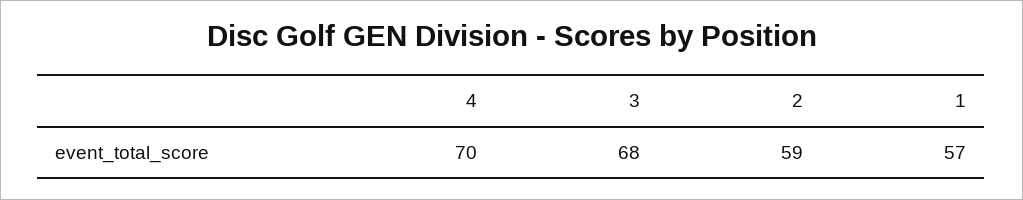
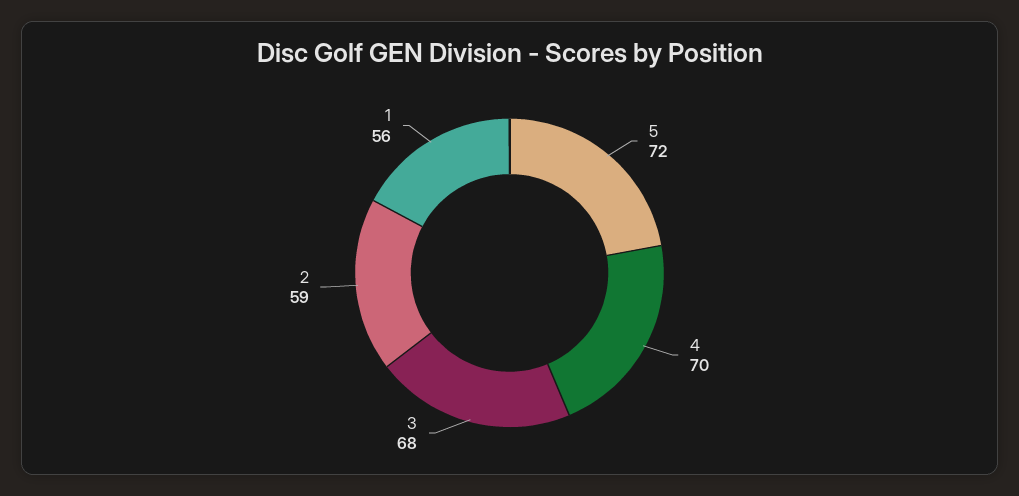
  {
    "4": 70,
    "3": 68,
    "2": 59,
-   "1": 57
+   "1": 56,
+   "5": 72
  }

